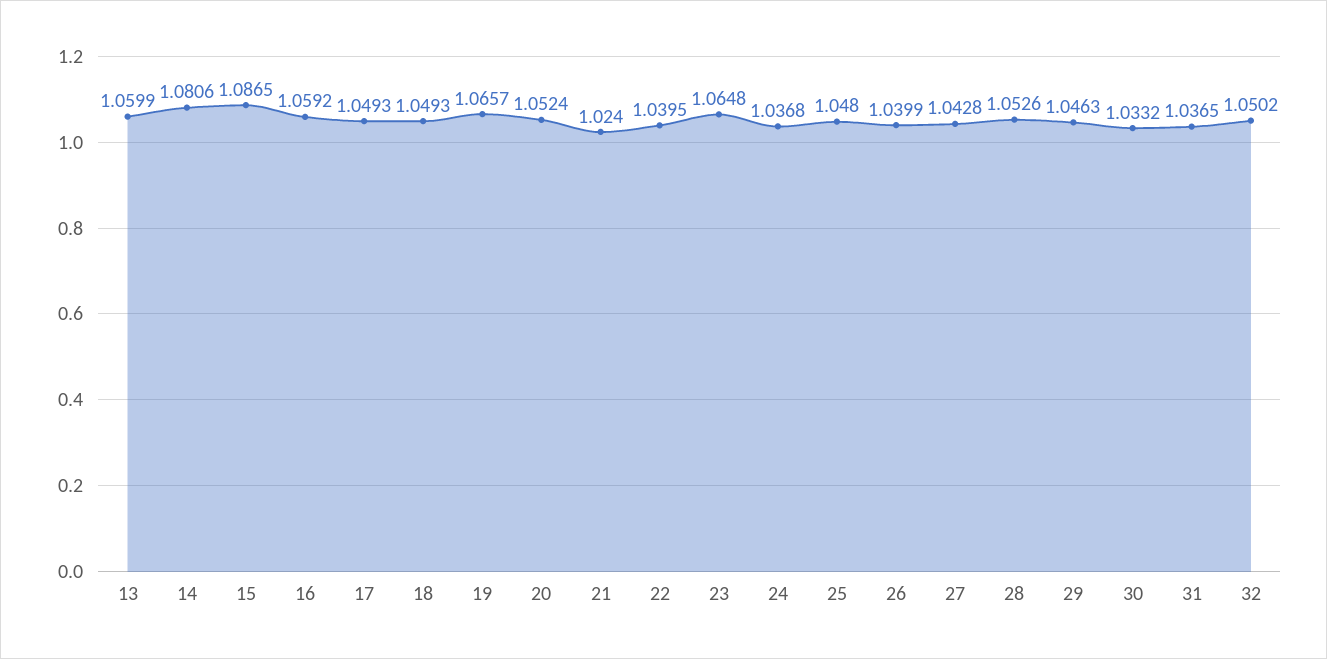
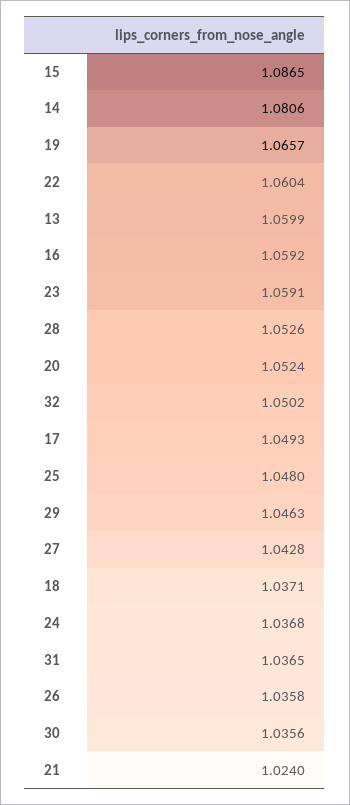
  {
    "13": 1.0599,
    "14": 1.0806,
    "15": 1.0865,
    "16": 1.0592,
    "17": 1.0493,
-   "18": 1.0493,
+   "18": 1.0371,
    "19": 1.0657,
    "20": 1.0524,
    "21": 1.024,
-   "22": 1.0395,
+   "22": 1.0604,
-   "23": 1.0648,
+   "23": 1.0591,
    "24": 1.0368,
    "25": 1.048,
-   "26": 1.0399,
+   "26": 1.0358,
    "27": 1.0428,
    "28": 1.0526,
    "29": 1.0463,
-   "30": 1.0332,
+   "30": 1.0356,
    "31": 1.0365,
    "32": 1.0502
  }

